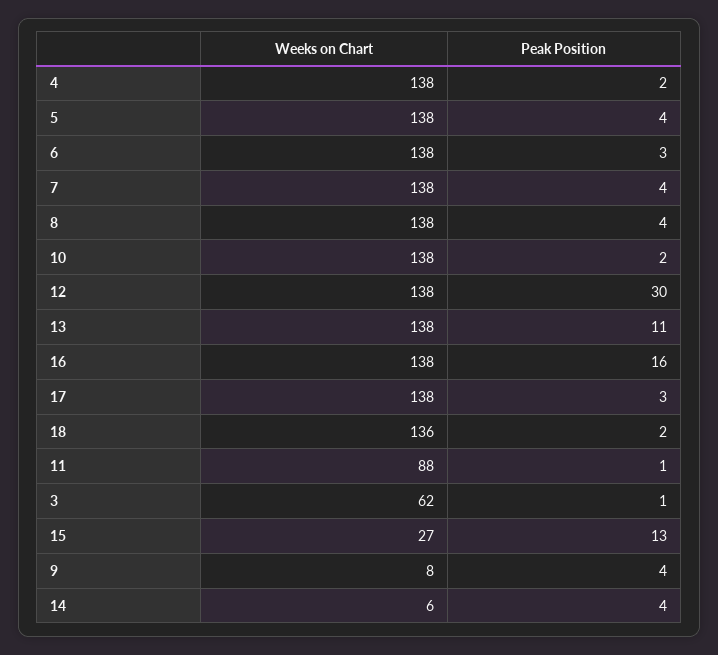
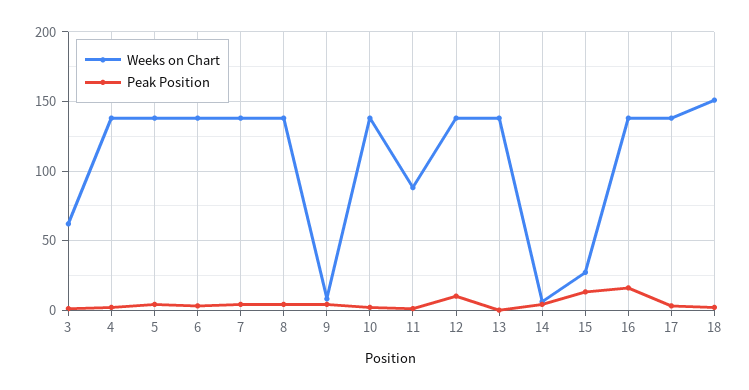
  {
    "Weeks on Chart": {
      "4": 138,
      "5": 138,
      "6": 138,
      "7": 138,
      "8": 138,
      "10": 138,
      "12": 138,
      "13": 138,
      "16": 138,
      "17": 138,
-     "18": 136,
+     "18": 150,
      "11": 88,
      "3": 62,
      "15": 27,
      "9": 8,
      "14": 6
    },
    "Peak Position": {
      "4": 2,
      "5": 4,
      "6": 3,
      "7": 4,
      "8": 4,
      "10": 2,
-     "12": 30,
+     "12": 10,
-     "13": 11,
+     "13": 0,
      "16": 16,
      "17": 3,
      "18": 2,
      "11": 1,
      "3": 1,
      "15": 13,
      "9": 4,
      "14": 4
    }
  }

